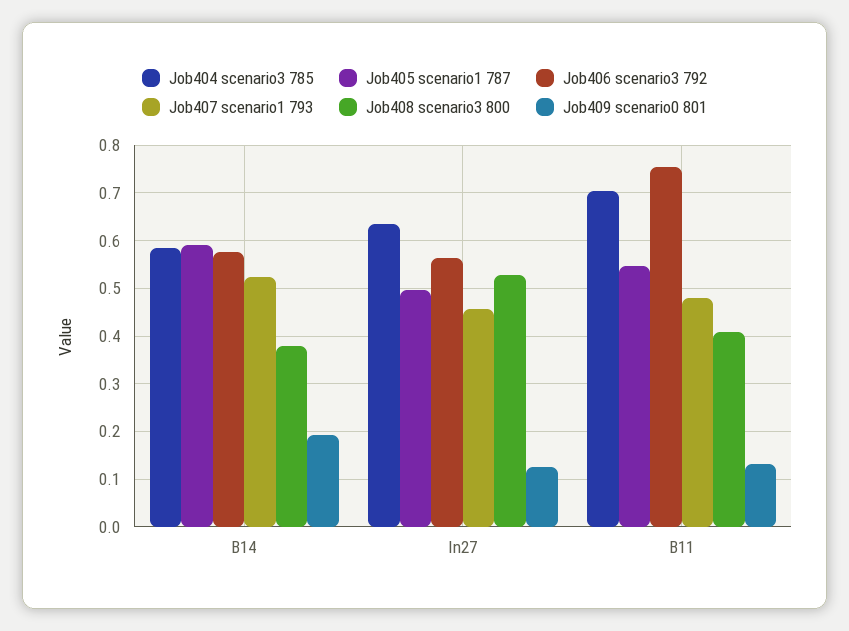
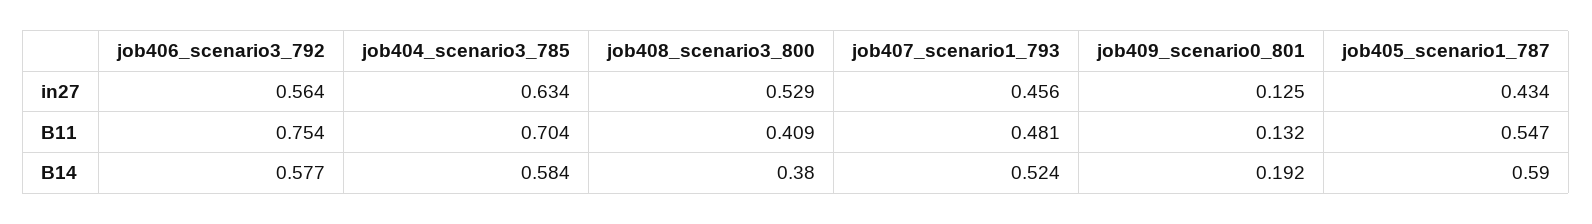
  {
    "Job404 scenario3 785": {
      "B14": 0.584,
      "In27": 0.634,
      "B11": 0.704
    },
    "Job405 scenario1 787": {
      "B14": 0.59,
-     "In27": 0.5,
+     "In27": 0.434,
      "B11": 0.547
    },
    "Job406 scenario3 792": {
      "B14": 0.577,
      "In27": 0.564,
      "B11": 0.754
    },
    "Job407 scenario1 793": {
      "B14": 0.524,
      "In27": 0.456,
      "B11": 0.481
    },
    "Job408 scenario3 800": {
      "B14": 0.38,
      "In27": 0.529,
      "B11": 0.409
    },
    "Job409 scenario0 801": {
      "B14": 0.192,
      "In27": 0.125,
      "B11": 0.132
    }
  }

